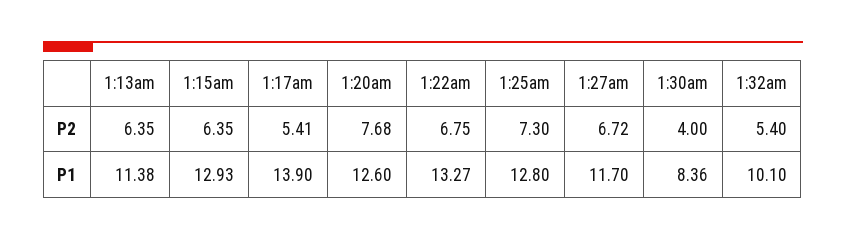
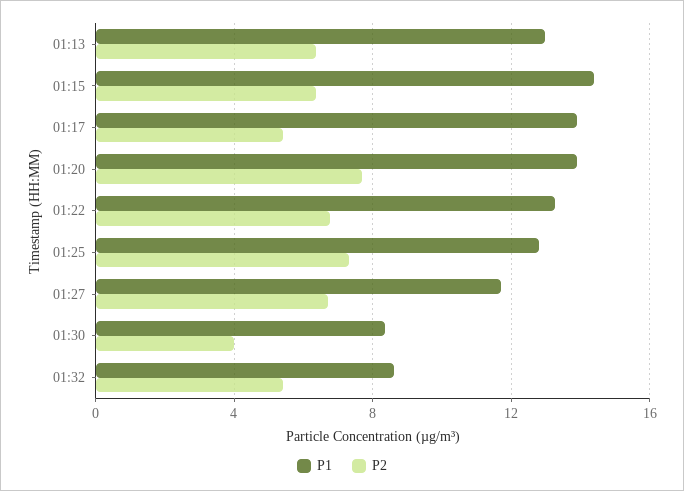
  {
    "P2": {
      "1:13am": 6.35,
      "1:15am": 6.35,
      "1:17am": 5.41,
      "1:20am": 7.68,
      "1:22am": 6.75,
      "1:25am": 7.3,
      "1:27am": 6.72,
      "1:30am": 4,
      "1:32am": 5.4
    },
    "P1": {
-     "1:13am": 11.38,
+     "1:13am": 13,
-     "1:15am": 12.93,
+     "1:15am": 14.5,
      "1:17am": 13.9,
-     "1:20am": 12.6,
+     "1:20am": 14,
      "1:22am": 13.27,
      "1:25am": 12.8,
      "1:27am": 11.7,
      "1:30am": 8.36,
-     "1:32am": 10.1
+     "1:32am": 8.5
    }
  }

